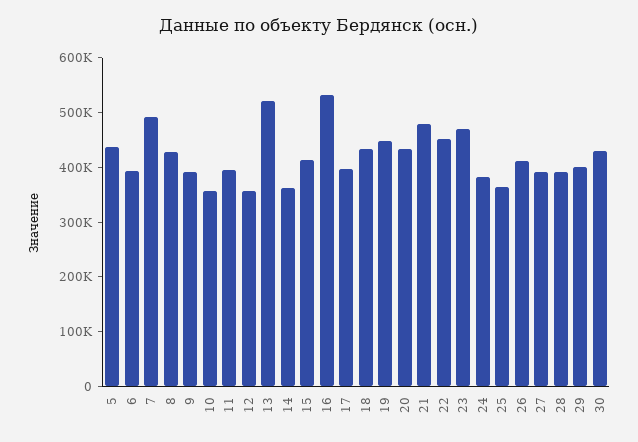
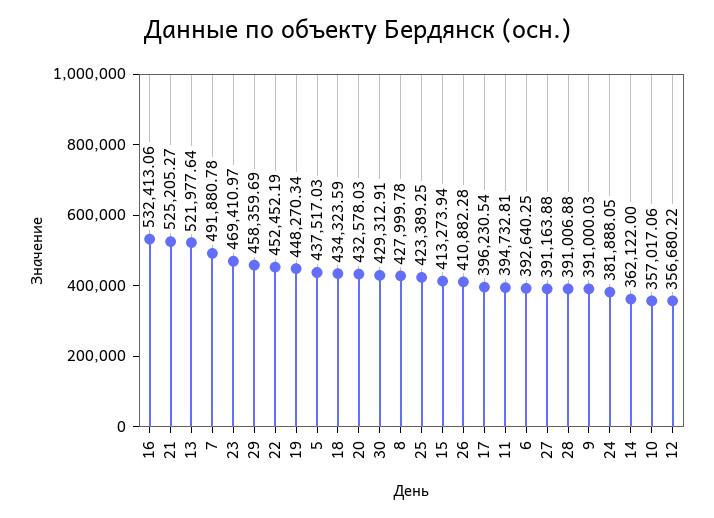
  {
    "5": 437517.03,
    "6": 392640.25,
    "7": 491880.78,
    "8": 427999.78,
    "9": 391000.03,
    "10": 357017.06,
    "11": 394732.81,
    "12": 356680.22,
    "13": 521977.64,
    "14": 362122,
    "15": 413273.94,
    "16": 532413.06,
    "17": 396230.54,
    "18": 434323.59,
    "19": 448270.34,
    "20": 432578.03,
-   "21": 480000,
+   "21": 525205.27,
    "22": 452452.19,
    "23": 469410.97,
    "24": 381888.05,
-   "25": 360000,
+   "25": 423389.25,
    "26": 410882.28,
    "27": 391163.88,
    "28": 391006.88,
-   "29": 400000,
+   "29": 458359.69,
    "30": 429312.91
  }

